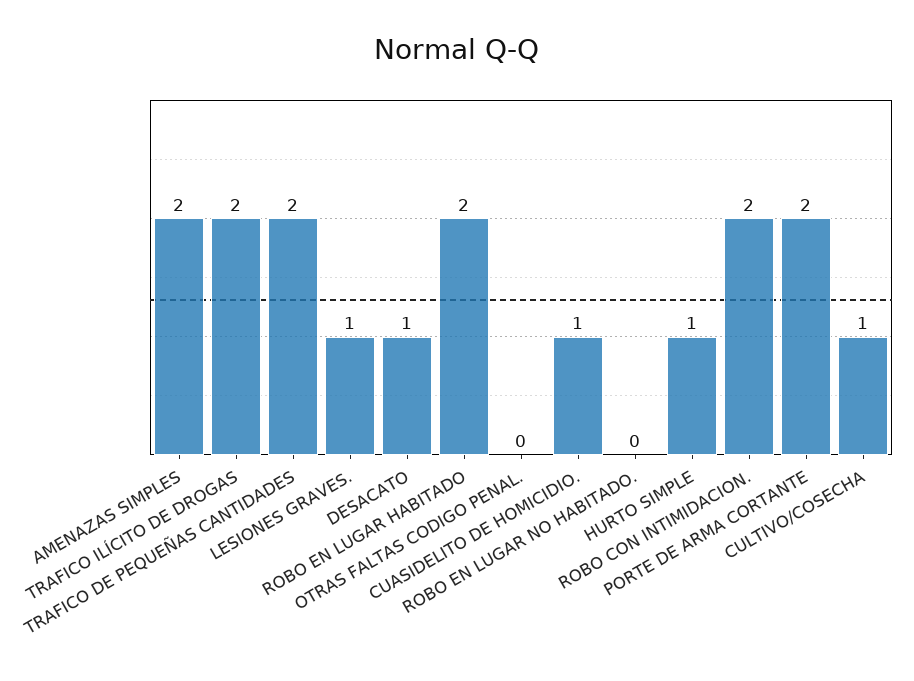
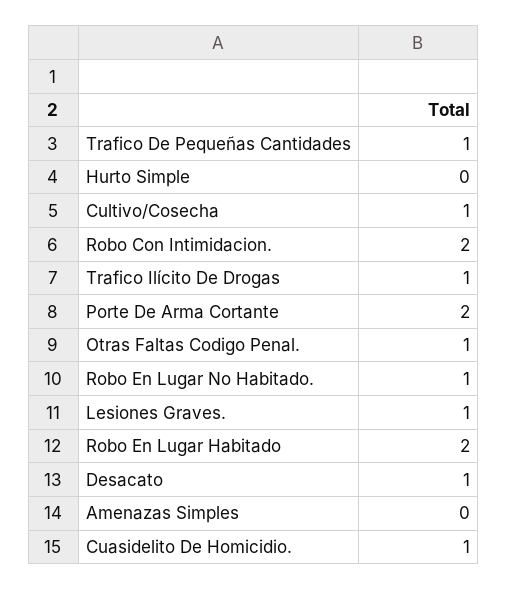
  {
-   "AMENAZAS SIMPLES": 2,
+   "AMENAZAS SIMPLES": 0,
-   "TRAFICO ILÍCITO DE DROGAS": 2,
+   "TRAFICO ILÍCITO DE DROGAS": 1,
-   "TRAFICO DE PEQUEÑAS CANTIDADES": 2,
+   "TRAFICO DE PEQUEÑAS CANTIDADES": 1,
    "LESIONES GRAVES.": 1,
    "DESACATO": 1,
    "ROBO EN LUGAR HABITADO": 2,
-   "OTRAS FALTAS CODIGO PENAL.": 0,
+   "OTRAS FALTAS CODIGO PENAL.": 1,
    "CUASIDELITO DE HOMICIDIO.": 1,
-   "ROBO EN LUGAR NO HABITADO.": 0,
+   "ROBO EN LUGAR NO HABITADO.": 1,
-   "HURTO SIMPLE": 1,
+   "HURTO SIMPLE": 0,
    "ROBO CON INTIMIDACION.": 2,
    "PORTE DE ARMA CORTANTE": 2,
    "CULTIVO/COSECHA": 1
  }

